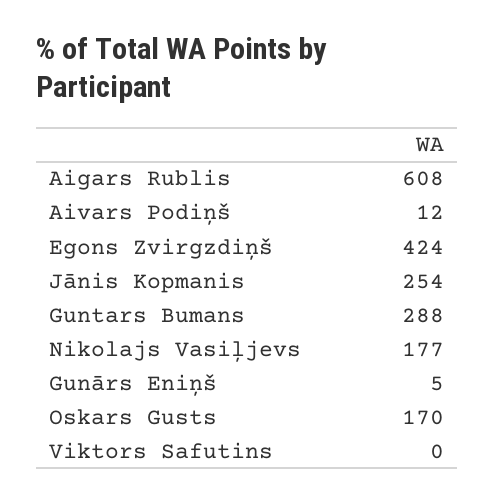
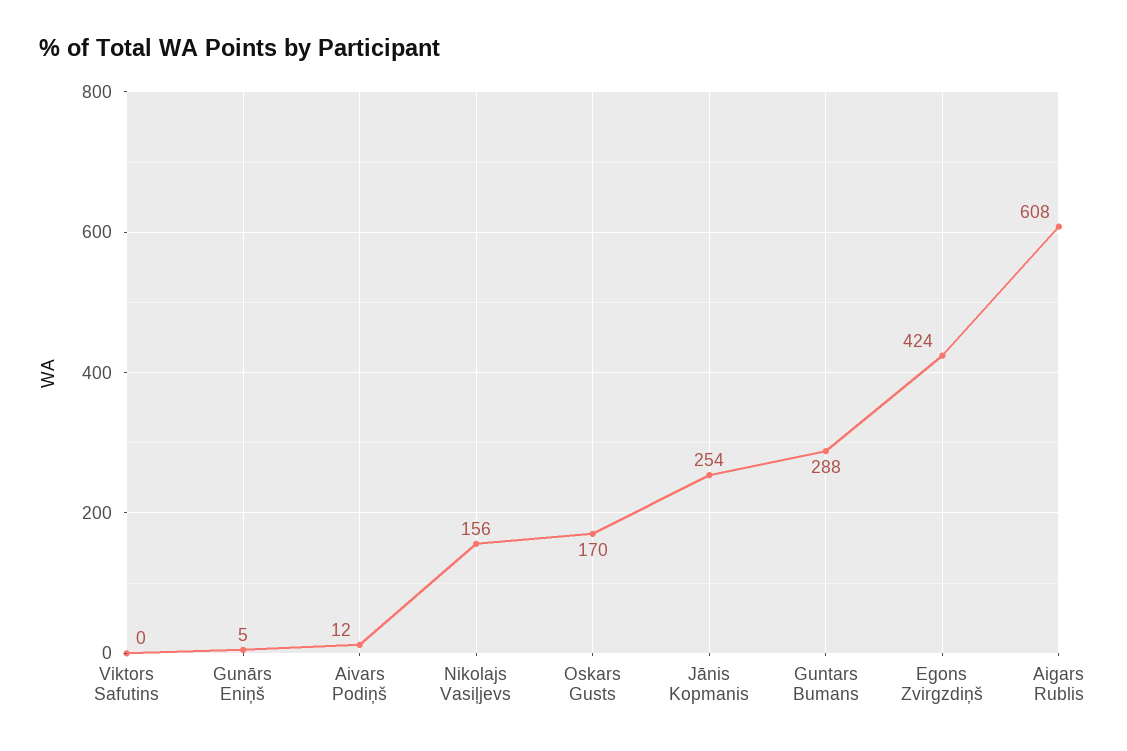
  {
    "Aigars Rublis": 608,
    "Aivars Podiņš": 12,
    "Egons Zvirgzdiņš": 424,
    "Jānis Kopmanis": 254,
    "Guntars Bumans": 288,
-   "Nikolajs Vasiļjevs": 177,
+   "Nikolajs Vasiļjevs": 156,
    "Gunārs Eniņš": 5,
    "Oskars Gusts": 170,
    "Viktors Safutins": 0
  }

